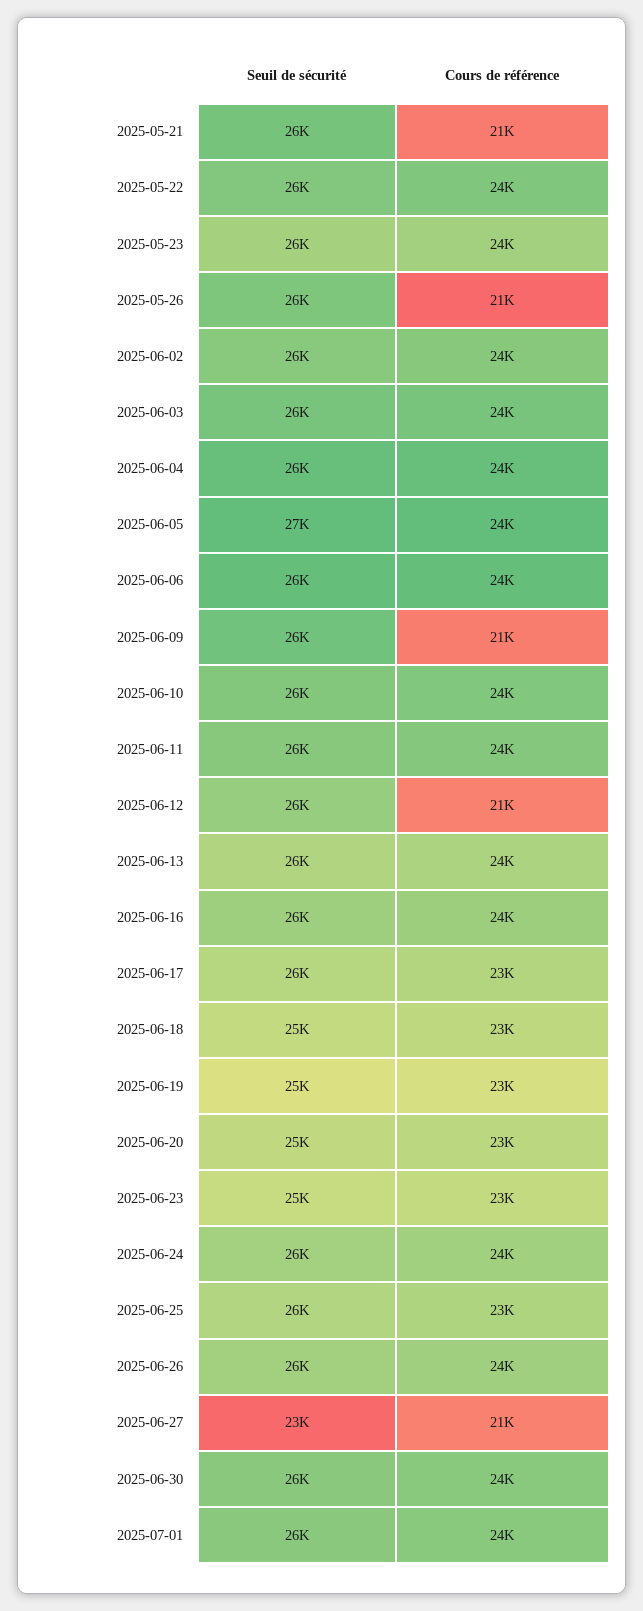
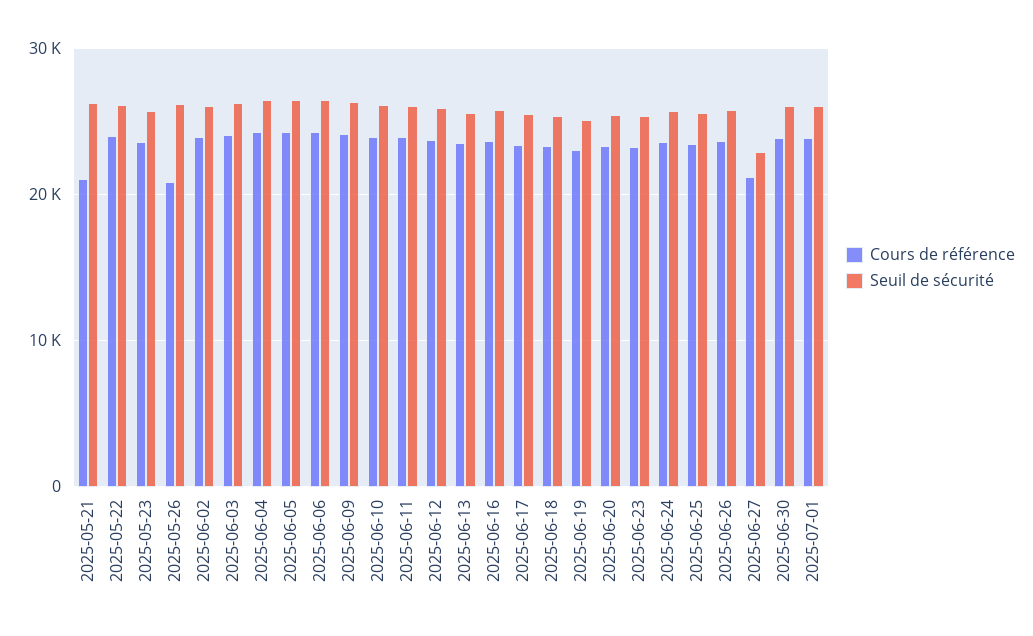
  {
    "Seuil de sécurité": {
      "2025-05-21": 26000,
      "2025-05-22": 26000,
      "2025-05-23": 26000,
      "2025-05-26": 26000,
      "2025-06-02": 26000,
      "2025-06-03": 26000,
      "2025-06-04": 26000,
      "2025-06-05": 27000,
      "2025-06-06": 26000,
      "2025-06-09": 26000,
      "2025-06-10": 26000,
      "2025-06-11": 26000,
      "2025-06-12": 26000,
      "2025-06-13": 26000,
      "2025-06-16": 26000,
      "2025-06-17": 26000,
      "2025-06-18": 25000,
      "2025-06-19": 25000,
      "2025-06-20": 25000,
      "2025-06-23": 25000,
      "2025-06-24": 26000,
      "2025-06-25": 26000,
      "2025-06-26": 26000,
      "2025-06-27": 23000,
      "2025-06-30": 26000,
      "2025-07-01": 26000
    },
    "Cours de référence": {
      "2025-05-21": 21000,
      "2025-05-22": 24000,
      "2025-05-23": 24000,
      "2025-05-26": 21000,
      "2025-06-02": 24000,
      "2025-06-03": 24000,
      "2025-06-04": 24000,
      "2025-06-05": 24000,
      "2025-06-06": 24000,
-     "2025-06-09": 21000,
+     "2025-06-09": 24000,
      "2025-06-10": 24000,
      "2025-06-11": 24000,
-     "2025-06-12": 21000,
+     "2025-06-12": 24000,
      "2025-06-13": 24000,
      "2025-06-16": 24000,
      "2025-06-17": 23000,
      "2025-06-18": 23000,
      "2025-06-19": 23000,
      "2025-06-20": 23000,
      "2025-06-23": 23000,
      "2025-06-24": 24000,
      "2025-06-25": 23000,
      "2025-06-26": 24000,
      "2025-06-27": 21000,
      "2025-06-30": 24000,
      "2025-07-01": 24000
    }
  }

